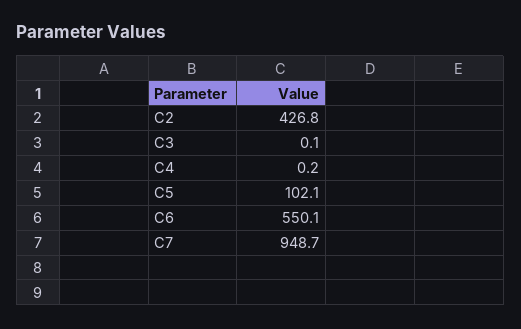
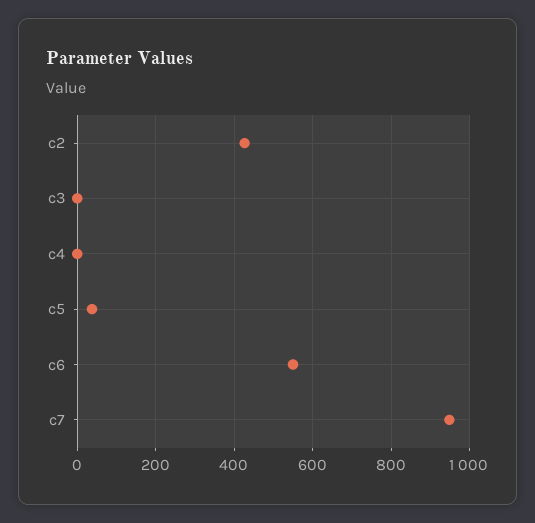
  {
    "C2": 426.8,
    "C3": 0.1,
    "C4": 0.2,
-   "C5": 102.1,
+   "C5": 40,
    "C6": 550.1,
    "C7": 948.7
  }

